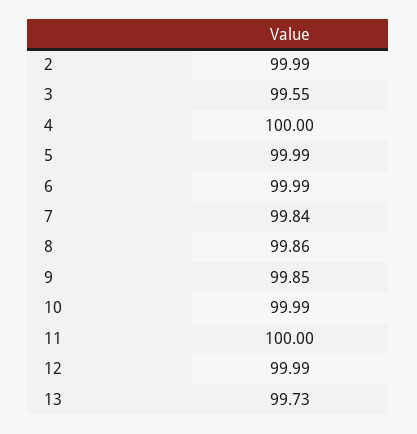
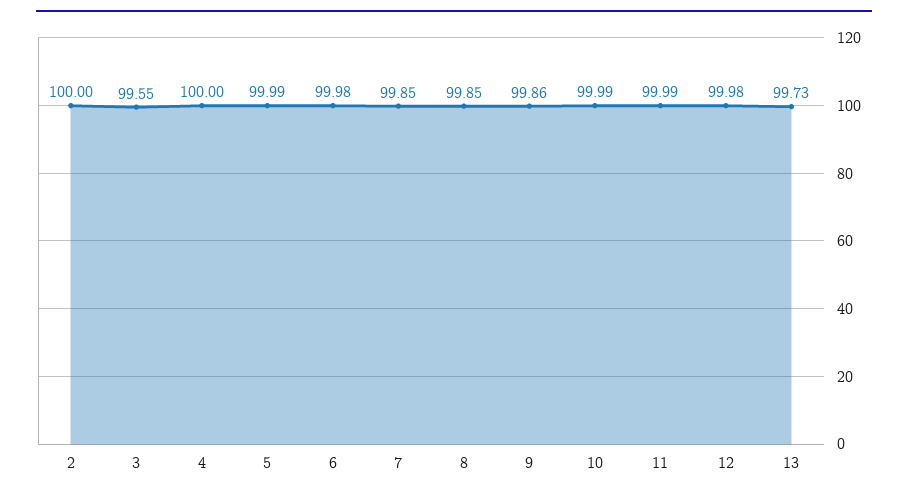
  {
-   "2": 99.99,
+   "2": 100,
    "3": 99.55,
    "4": 100,
    "5": 99.99,
-   "6": 99.99,
+   "6": 99.98,
-   "7": 99.84,
+   "7": 99.85,
-   "8": 99.86,
+   "8": 99.85,
-   "9": 99.85,
+   "9": 99.86,
    "10": 99.99,
-   "11": 100,
+   "11": 99.99,
-   "12": 99.99,
+   "12": 99.98,
    "13": 99.73
  }

